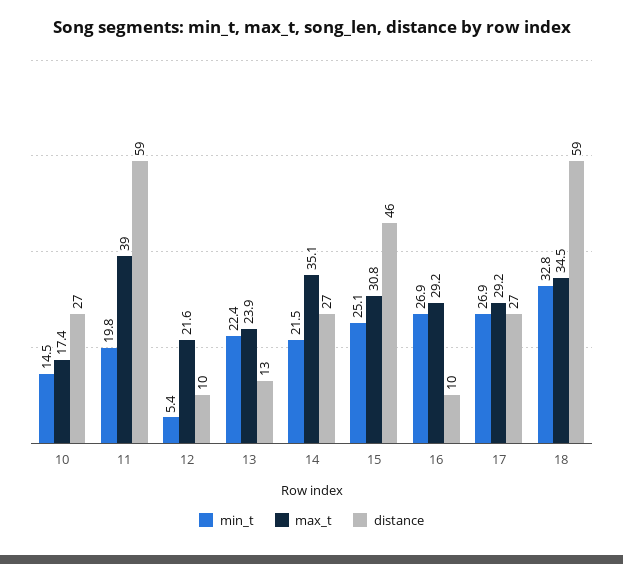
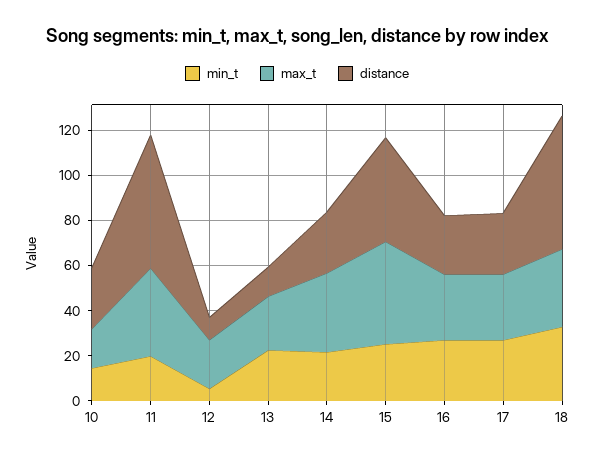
  {
    "min_t": {
      "10": 14.5,
      "11": 19.8,
      "12": 5.4,
      "13": 22.4,
      "14": 21.5,
      "15": 25.1,
      "16": 26.9,
      "17": 26.9,
      "18": 32.8
    },
    "max_t": {
      "10": 17.4,
      "11": 39,
      "12": 21.6,
      "13": 23.9,
      "14": 35.1,
-     "15": 30.8,
+     "15": 45,
      "16": 29.2,
      "17": 29.2,
      "18": 34.5
    },
    "distance": {
      "10": 27,
      "11": 59,
      "12": 10,
      "13": 13,
      "14": 27,
      "15": 46,
-     "16": 10,
+     "16": 25,
      "17": 27,
      "18": 59
    }
  }

